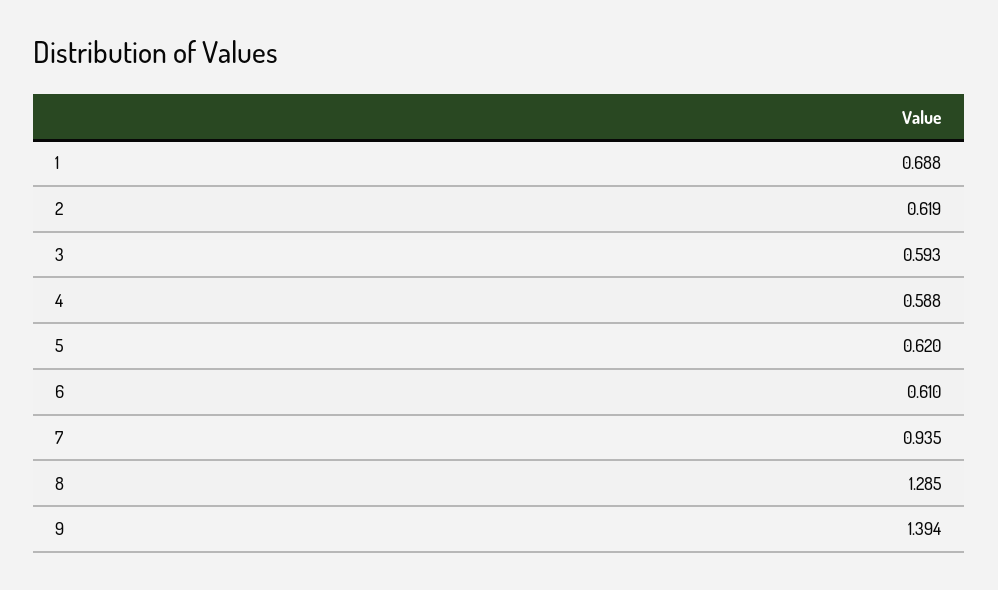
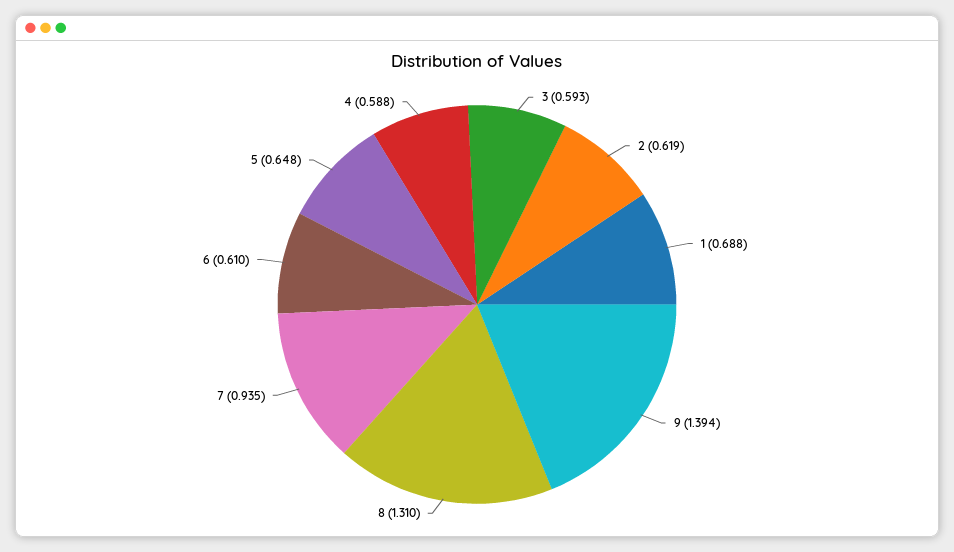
  {
    "1": 0.688,
    "2": 0.619,
    "3": 0.593,
    "4": 0.588,
-   "5": 0.62,
+   "5": 0.648,
    "6": 0.61,
    "7": 0.935,
-   "8": 1.285,
+   "8": 1.31,
    "9": 1.394
  }

